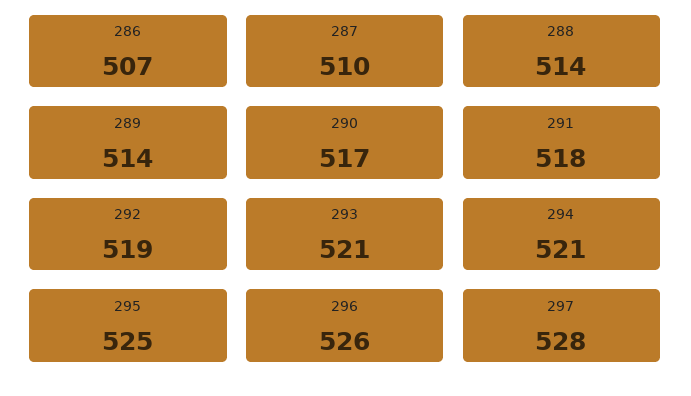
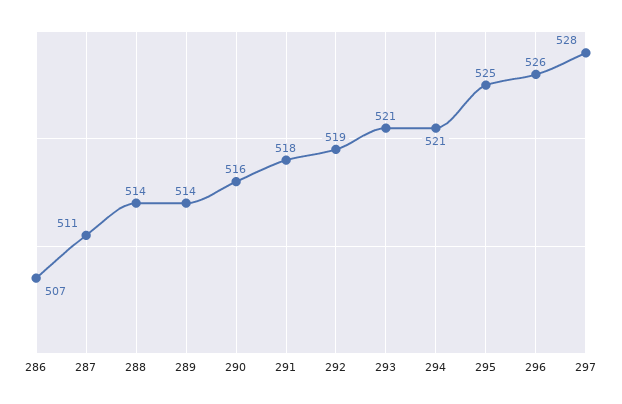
  {
    "286": 507,
-   "287": 510,
+   "287": 511,
    "288": 514,
    "289": 514,
-   "290": 517,
+   "290": 516,
    "291": 518,
    "292": 519,
    "293": 521,
    "294": 521,
    "295": 525,
    "296": 526,
    "297": 528
  }

